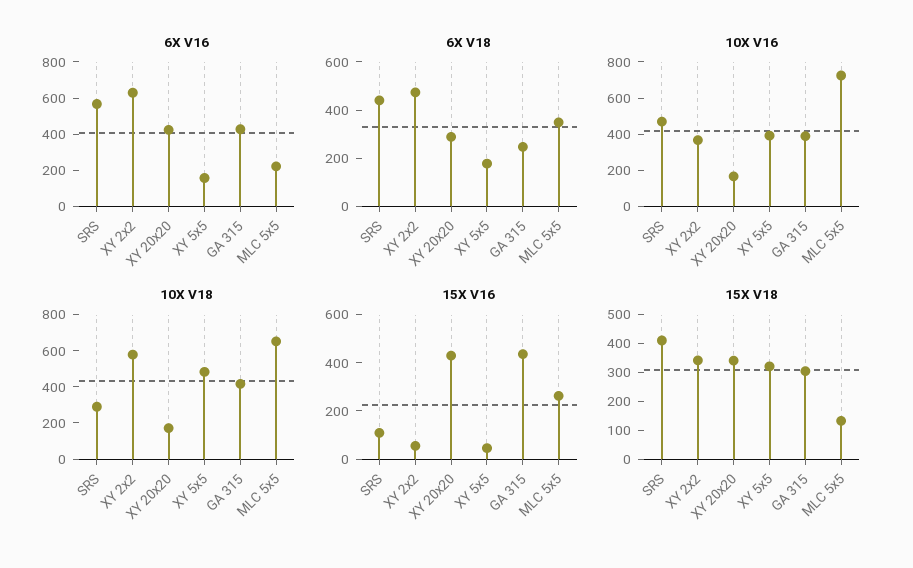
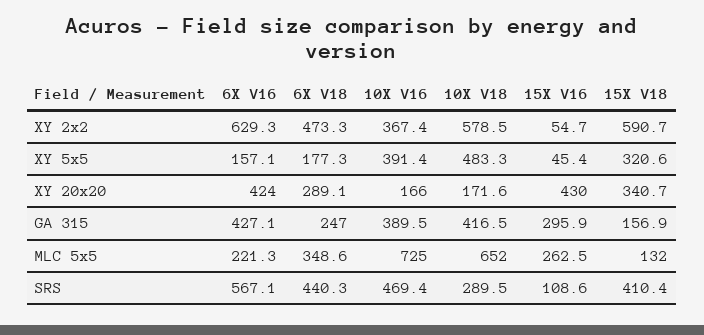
  {
    "6X V16": {
      "SRS": 567.1,
      "XY 2x2": 629.3,
      "XY 20x20": 424,
      "XY 5x5": 157.1,
      "GA 315": 427.1,
      "MLC 5x5": 221.3
    },
    "6X V18": {
      "SRS": 440.3,
      "XY 2x2": 473.3,
      "XY 20x20": 289.1,
      "XY 5x5": 177.3,
      "GA 315": 247,
      "MLC 5x5": 348.6
    },
    "10X V16": {
      "SRS": 469.4,
      "XY 2x2": 367.4,
      "XY 20x20": 166,
      "XY 5x5": 391.4,
      "GA 315": 389.5,
      "MLC 5x5": 725
    },
    "10X V18": {
      "SRS": 289.5,
      "XY 2x2": 578.5,
      "XY 20x20": 171.6,
      "XY 5x5": 483.3,
      "GA 315": 416.5,
      "MLC 5x5": 652
    },
    "15X V16": {
      "SRS": 108.6,
      "XY 2x2": 54.7,
      "XY 20x20": 430,
      "XY 5x5": 45.4,
-     "GA 315": 450,
+     "GA 315": 295.9,
      "MLC 5x5": 262.5
    },
    "15X V18": {
      "SRS": 410.4,
-     "XY 2x2": 350,
+     "XY 2x2": 590.7,
      "XY 20x20": 340.7,
      "XY 5x5": 320.6,
-     "GA 315": 300,
+     "GA 315": 156.9,
      "MLC 5x5": 132
    }
  }

